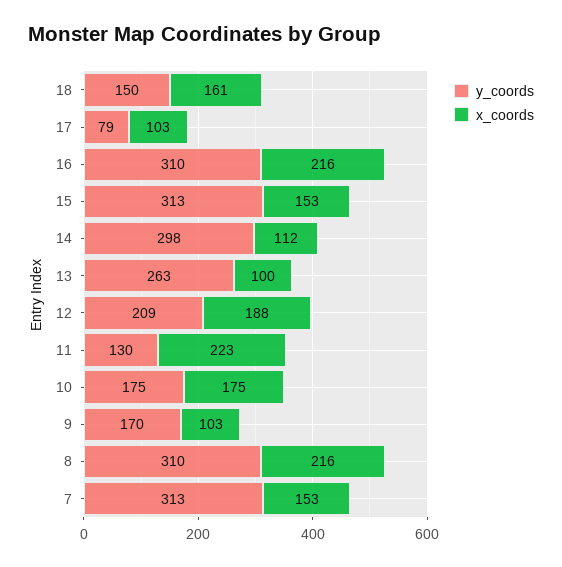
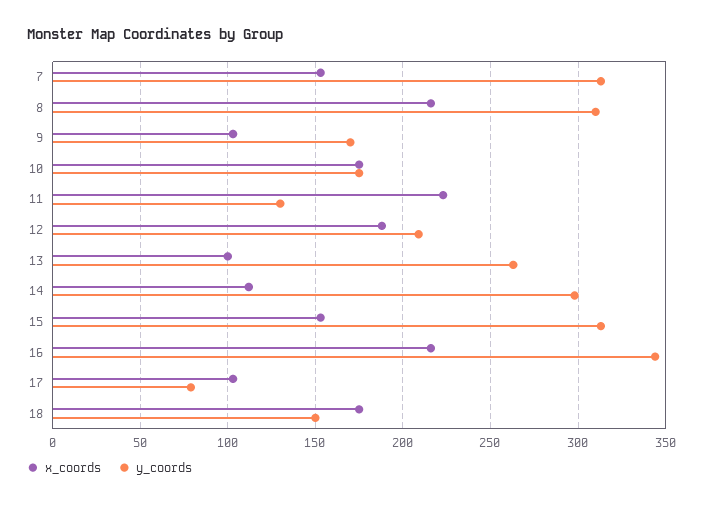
  {
    "y_coords": {
      "18": 150,
      "17": 79,
-     "16": 310,
+     "16": 345,
      "15": 313,
      "14": 298,
      "13": 263,
      "12": 209,
      "11": 130,
      "10": 175,
      "9": 170,
      "8": 310,
      "7": 313
    },
    "x_coords": {
-     "18": 161,
+     "18": 175,
      "17": 103,
      "16": 216,
      "15": 153,
      "14": 112,
      "13": 100,
      "12": 188,
      "11": 223,
      "10": 175,
      "9": 103,
      "8": 216,
      "7": 153
    }
  }

